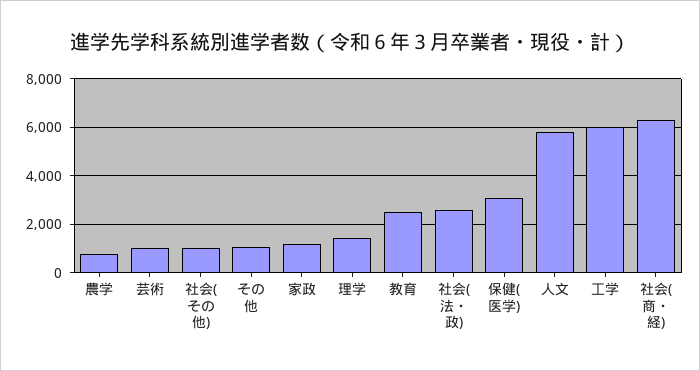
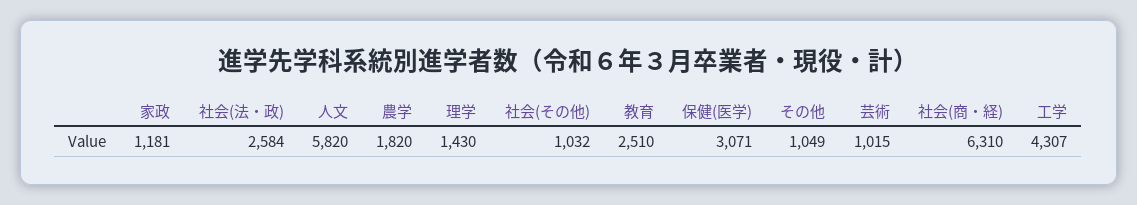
  {
-   "農学": 750,
+   "農学": 1820,
    "芸術": 1015,
    "社会(その他)": 1032,
    "その他": 1049,
    "家政": 1181,
    "理学": 1430,
    "教育": 2510,
    "社会(法・政)": 2584,
    "保健(医学)": 3071,
    "人文": 5820,
-   "工学": 6000,
+   "工学": 4307,
    "社会(商・経)": 6310
  }

